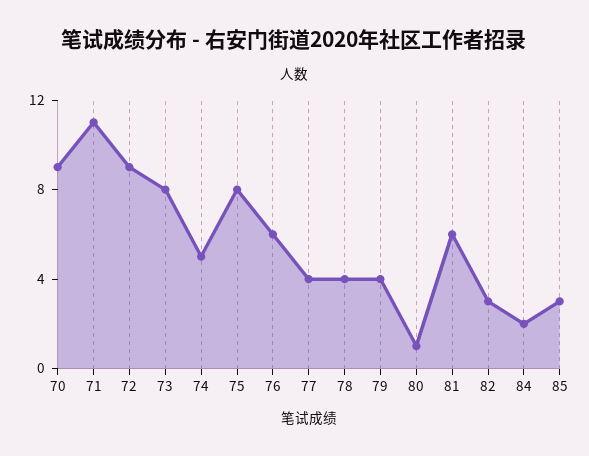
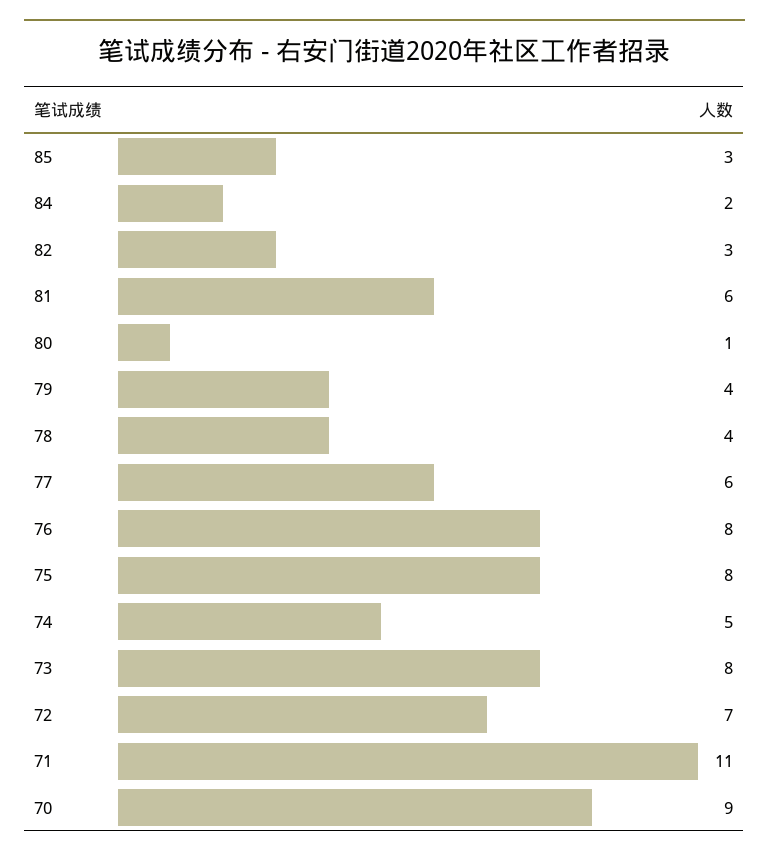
  {
    "70": 9,
    "71": 11,
-   "72": 9,
+   "72": 7,
    "73": 8,
    "74": 5,
    "75": 8,
-   "76": 6,
+   "76": 8,
-   "77": 4,
+   "77": 6,
    "78": 4,
    "79": 4,
    "80": 1,
    "81": 6,
    "82": 3,
    "84": 2,
    "85": 3
  }

